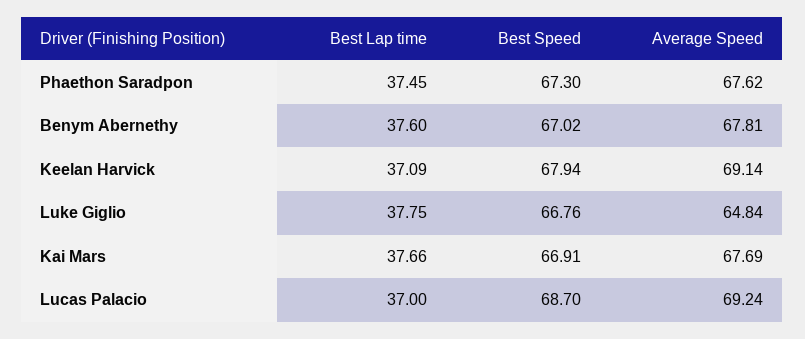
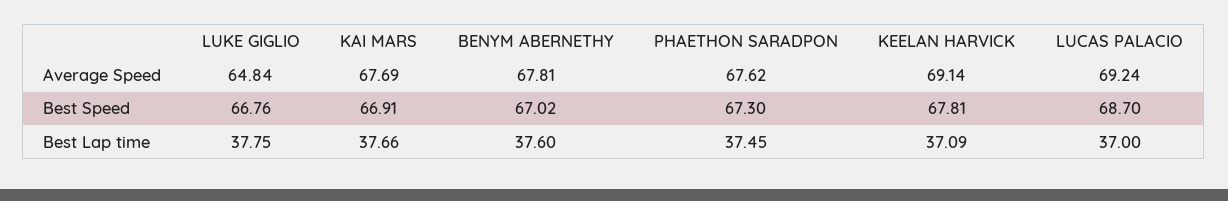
  {
    "Best Lap time": {
      "Phaethon Saradpon": 37.45,
      "Benym Abernethy": 37.6,
      "Keelan Harvick": 37.09,
      "Luke Giglio": 37.75,
      "Kai Mars": 37.66,
      "Lucas Palacio": 37
    },
    "Best Speed": {
      "Phaethon Saradpon": 67.3,
      "Benym Abernethy": 67.02,
-     "Keelan Harvick": 67.94,
+     "Keelan Harvick": 67.81,
      "Luke Giglio": 66.76,
      "Kai Mars": 66.91,
      "Lucas Palacio": 68.7
    },
    "Average Speed": {
      "Phaethon Saradpon": 67.62,
      "Benym Abernethy": 67.81,
      "Keelan Harvick": 69.14,
      "Luke Giglio": 64.84,
      "Kai Mars": 67.69,
      "Lucas Palacio": 69.24
    }
  }

